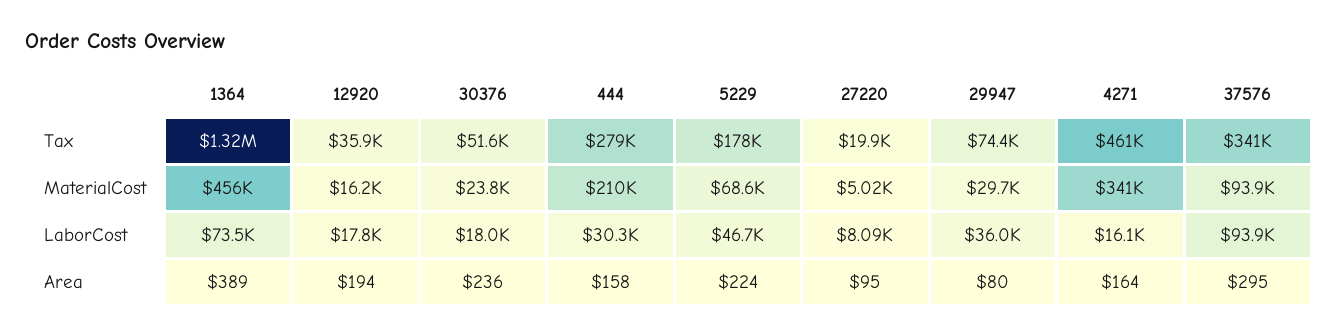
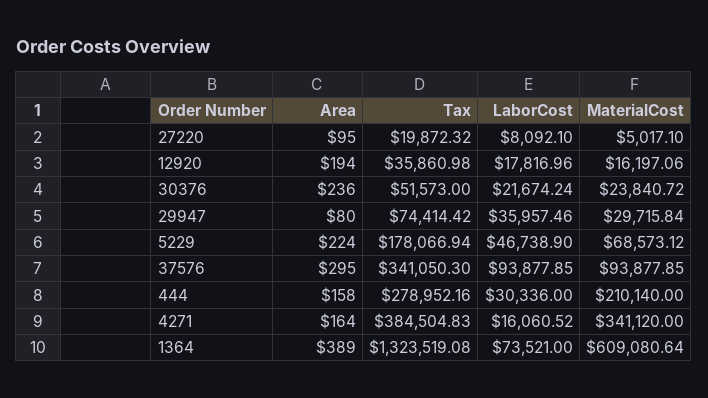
  {
    "1364": {
      "Tax": 1323519.08,
-     "MaterialCost": 456000,
+     "MaterialCost": 609080.64,
      "LaborCost": 73521,
      "Area": 389
    },
    "12920": {
      "Tax": 35860.98,
      "MaterialCost": 16197.06,
      "LaborCost": 17816.96,
      "Area": 194
    },
    "30376": {
      "Tax": 51573,
      "MaterialCost": 23840.72,
-     "LaborCost": 18000,
+     "LaborCost": 21674.24,
      "Area": 236
    },
    "444": {
      "Tax": 278952.16,
      "MaterialCost": 210140,
      "LaborCost": 30336,
      "Area": 158
    },
    "5229": {
      "Tax": 178066.94,
      "MaterialCost": 68573.12,
      "LaborCost": 46738.9,
      "Area": 224
    },
    "27220": {
      "Tax": 19872.32,
      "MaterialCost": 5017.1,
      "LaborCost": 8092.1,
      "Area": 95
    },
    "29947": {
      "Tax": 74414.42,
      "MaterialCost": 29715.84,
      "LaborCost": 35957.46,
      "Area": 80
    },
    "4271": {
-     "Tax": 461000,
+     "Tax": 384504.83,
      "MaterialCost": 341120,
      "LaborCost": 16060.52,
      "Area": 164
    },
    "37576": {
      "Tax": 341050.3,
      "MaterialCost": 93877.85,
      "LaborCost": 93877.85,
      "Area": 295
    }
  }

